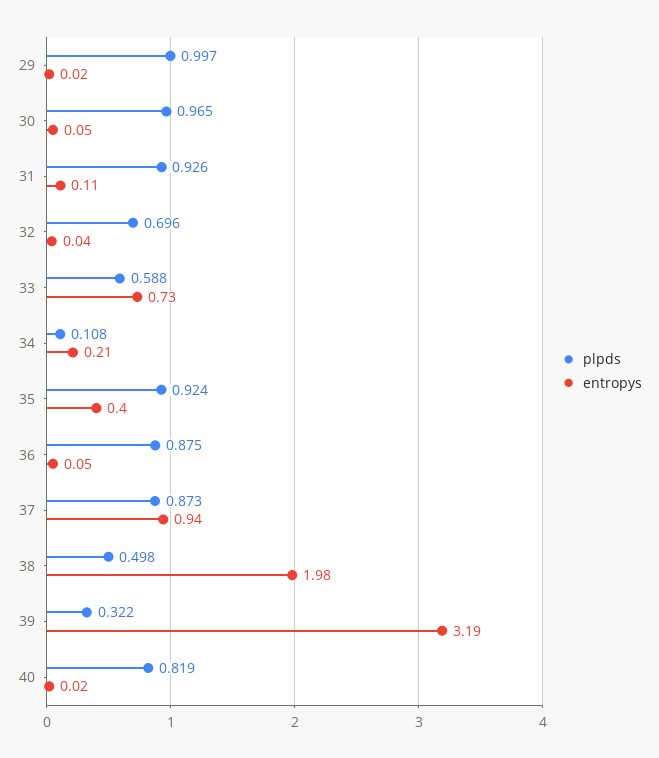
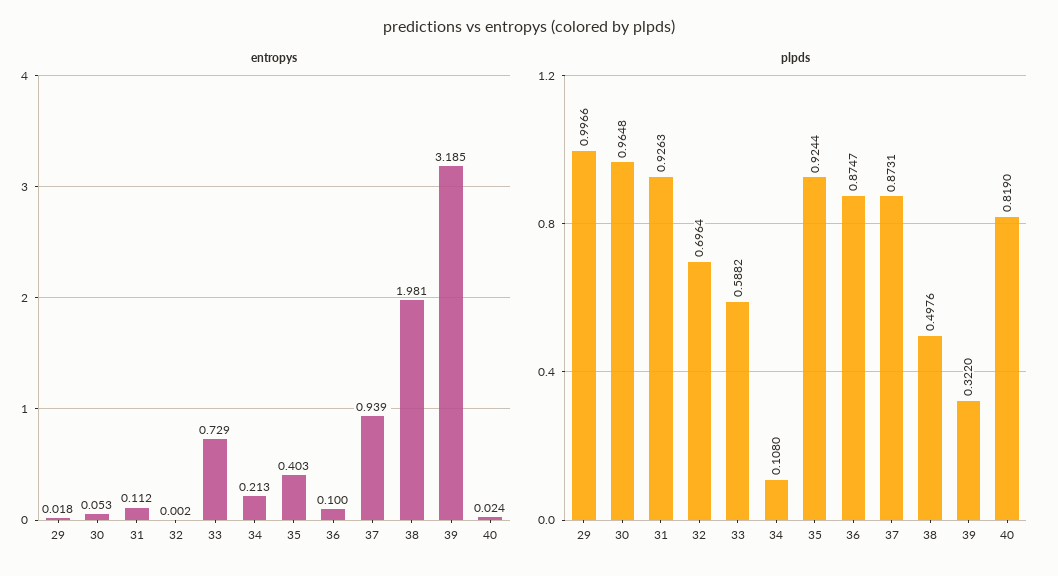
  {
    "plpds": {
      "29": 0.9966,
      "30": 0.9648,
      "31": 0.9263,
      "32": 0.6964,
      "33": 0.5882,
      "34": 0.108,
      "35": 0.9244,
      "36": 0.8747,
      "37": 0.8731,
      "38": 0.4976,
      "39": 0.322,
      "40": 0.819
    },
    "entropys": {
      "29": 0.018,
      "30": 0.053,
      "31": 0.112,
-     "32": 0.04,
+     "32": 0.002,
      "33": 0.729,
      "34": 0.213,
      "35": 0.403,
-     "36": 0.05,
+     "36": 0.1,
      "37": 0.939,
      "38": 1.981,
      "39": 3.185,
      "40": 0.024
    }
  }

